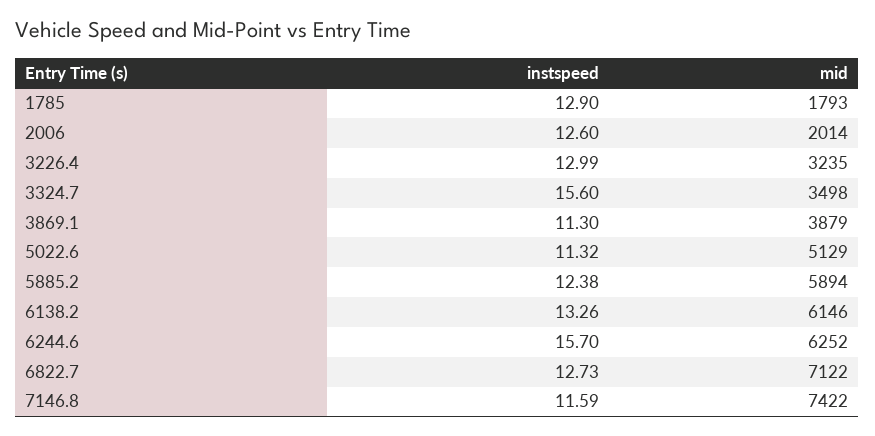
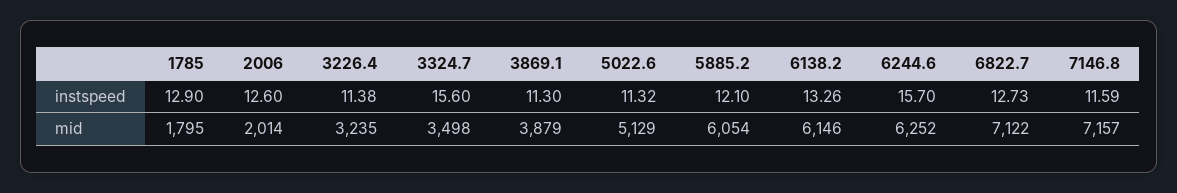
  {
    "instspeed": {
      "1785": 12.9,
      "2006": 12.6,
-     "3226.4": 12.99,
+     "3226.4": 11.38,
      "3324.7": 15.6,
      "3869.1": 11.3,
      "5022.6": 11.32,
-     "5885.2": 12.38,
+     "5885.2": 12.1,
      "6138.2": 13.26,
      "6244.6": 15.7,
      "6822.7": 12.73,
      "7146.8": 11.59
    },
    "mid": {
-     "1785": 1793,
+     "1785": 1795,
      "2006": 2014,
      "3226.4": 3235,
      "3324.7": 3498,
      "3869.1": 3879,
      "5022.6": 5129,
-     "5885.2": 5894,
+     "5885.2": 6054,
      "6138.2": 6146,
      "6244.6": 6252,
      "6822.7": 7122,
-     "7146.8": 7422
+     "7146.8": 7157
    }
  }

